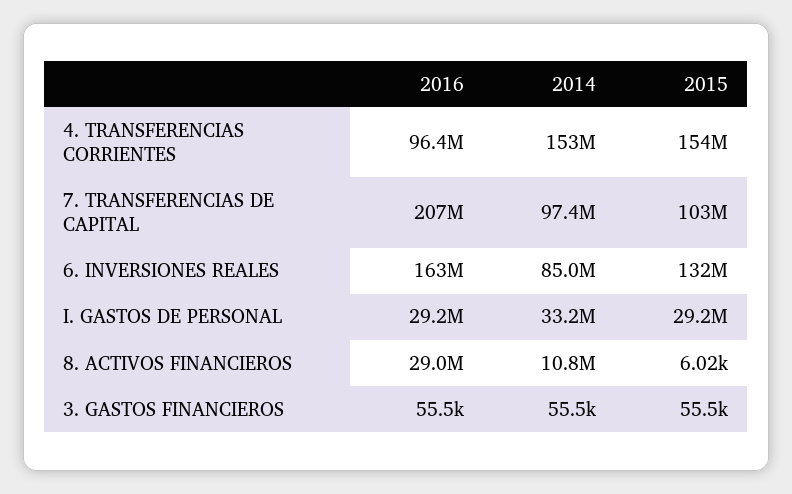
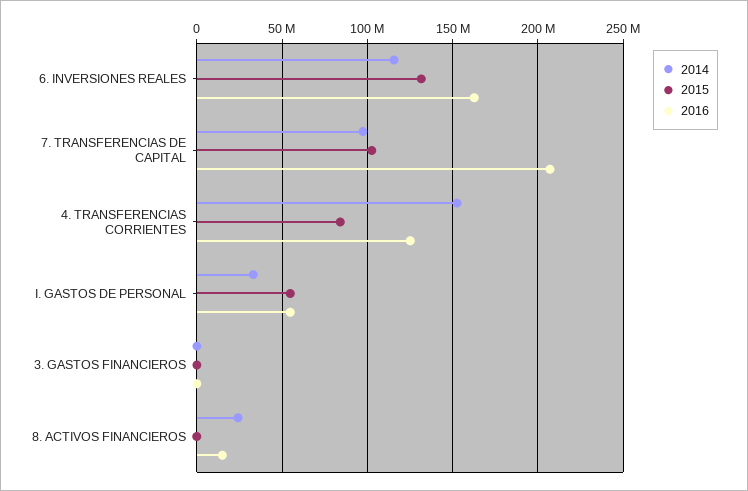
  {
    "2016": {
-     "4. TRANSFERENCIAS CORRIENTES": 96400000,
+     "4. TRANSFERENCIAS CORRIENTES": 125000000,
      "7. TRANSFERENCIAS DE CAPITAL": 207000000,
      "6. INVERSIONES REALES": 163000000,
-     "I. GASTOS DE PERSONAL": 29200000,
+     "I. GASTOS DE PERSONAL": 55000000,
-     "8. ACTIVOS FINANCIEROS": 29000000,
+     "8. ACTIVOS FINANCIEROS": 15000000,
      "3. GASTOS FINANCIEROS": 55500
    },
    "2014": {
      "4. TRANSFERENCIAS CORRIENTES": 153000000,
      "7. TRANSFERENCIAS DE CAPITAL": 97400000,
-     "6. INVERSIONES REALES": 85000000,
+     "6. INVERSIONES REALES": 115000000,
      "I. GASTOS DE PERSONAL": 33200000,
-     "8. ACTIVOS FINANCIEROS": 10800000,
+     "8. ACTIVOS FINANCIEROS": 25000000,
      "3. GASTOS FINANCIEROS": 55500
    },
    "2015": {
-     "4. TRANSFERENCIAS CORRIENTES": 154000000,
+     "4. TRANSFERENCIAS CORRIENTES": 85000000,
      "7. TRANSFERENCIAS DE CAPITAL": 103000000,
      "6. INVERSIONES REALES": 132000000,
-     "I. GASTOS DE PERSONAL": 29200000,
+     "I. GASTOS DE PERSONAL": 55000000,
      "8. ACTIVOS FINANCIEROS": 6020,
      "3. GASTOS FINANCIEROS": 55500
    }
  }

